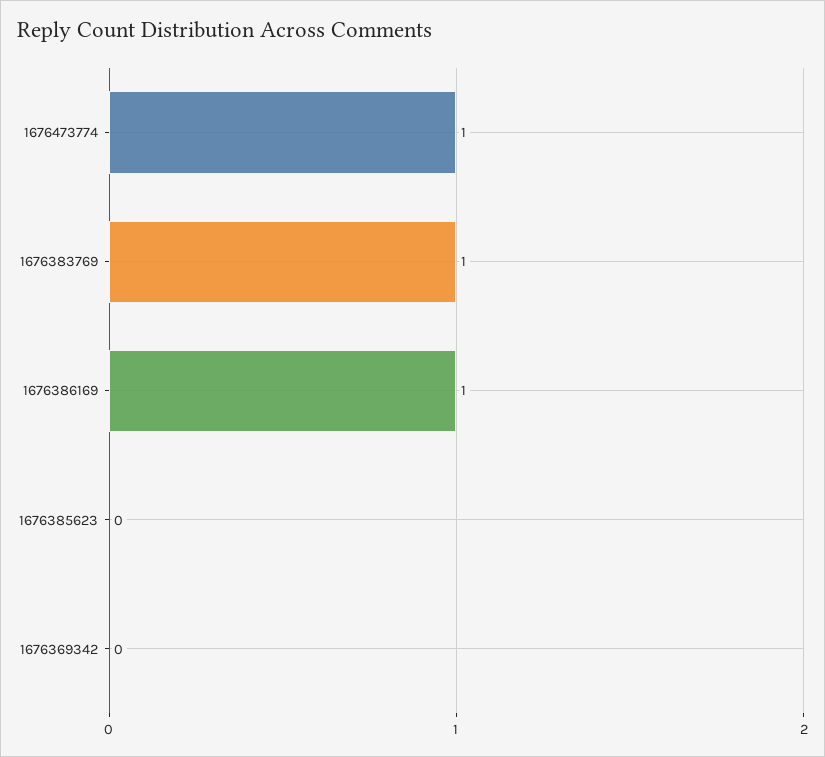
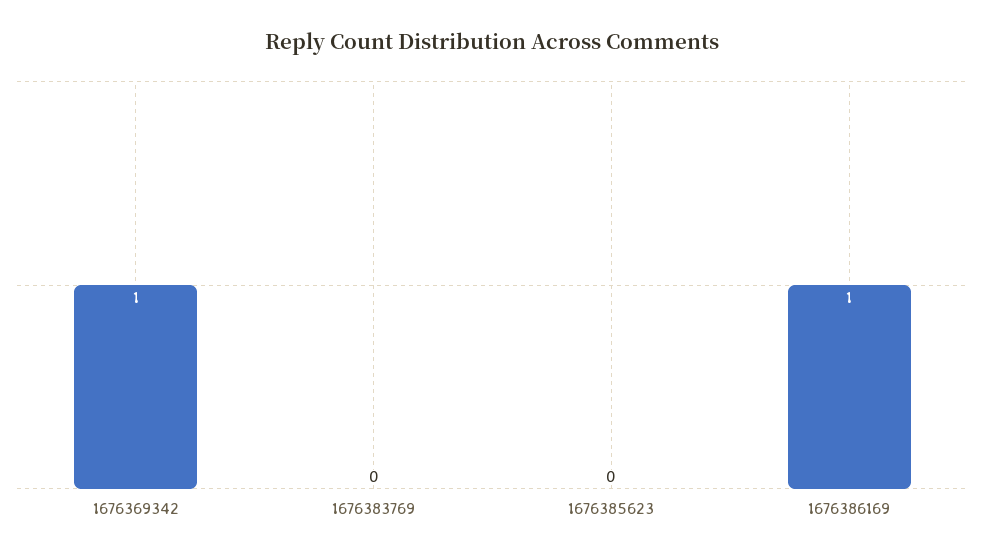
  {
-   "1676473774": 1,
-   "1676383769": 1,
+   "1676383769": 0,
    "1676386169": 1,
    "1676385623": 0,
-   "1676369342": 0
+   "1676369342": 1
  }

